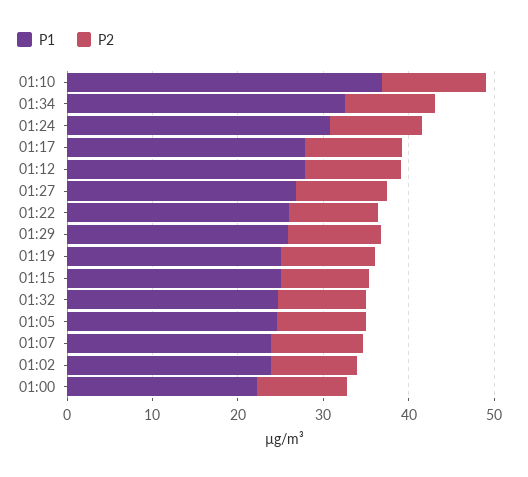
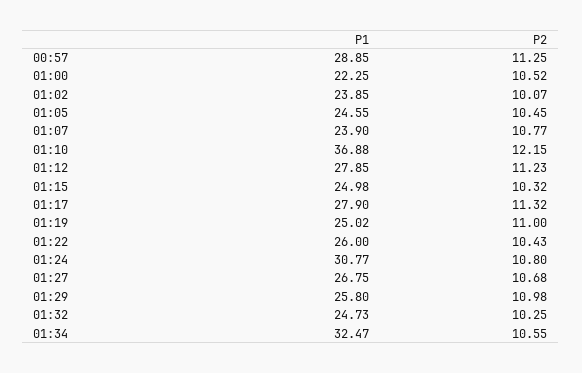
  {
    "P1": {
      "01:10": 36.88,
      "01:34": 32.47,
      "01:24": 30.77,
      "01:17": 27.9,
      "01:12": 27.85,
      "01:27": 26.75,
      "01:22": 26,
      "01:29": 25.8,
      "01:19": 25.02,
      "01:15": 24.98,
      "01:32": 24.73,
      "01:05": 24.55,
      "01:07": 23.9,
      "01:02": 23.85,
-     "01:00": 22.25
+     "01:00": 22.25,
+     "00:57": 28.85
    },
    "P2": {
      "01:10": 12.15,
      "01:34": 10.55,
      "01:24": 10.8,
      "01:17": 11.32,
      "01:12": 11.23,
      "01:27": 10.68,
      "01:22": 10.43,
      "01:29": 10.98,
      "01:19": 11,
      "01:15": 10.32,
      "01:32": 10.25,
      "01:05": 10.45,
      "01:07": 10.77,
      "01:02": 10.07,
-     "01:00": 10.52
+     "01:00": 10.52,
+     "00:57": 11.25
    }
  }

